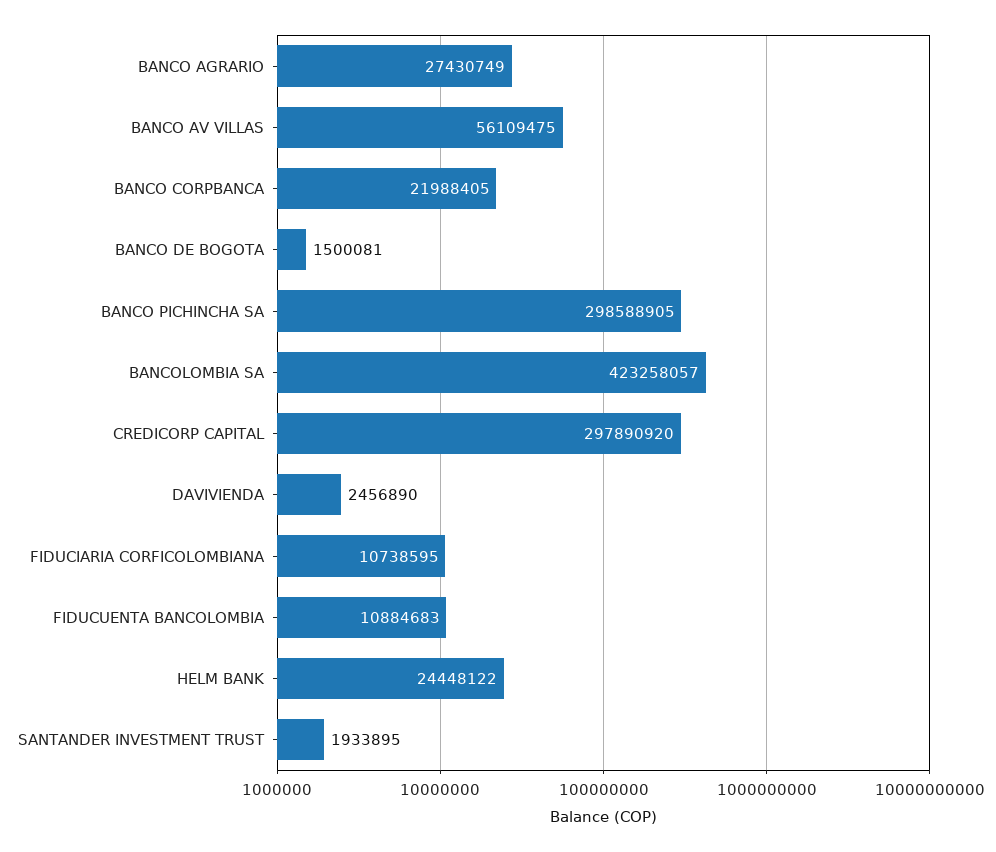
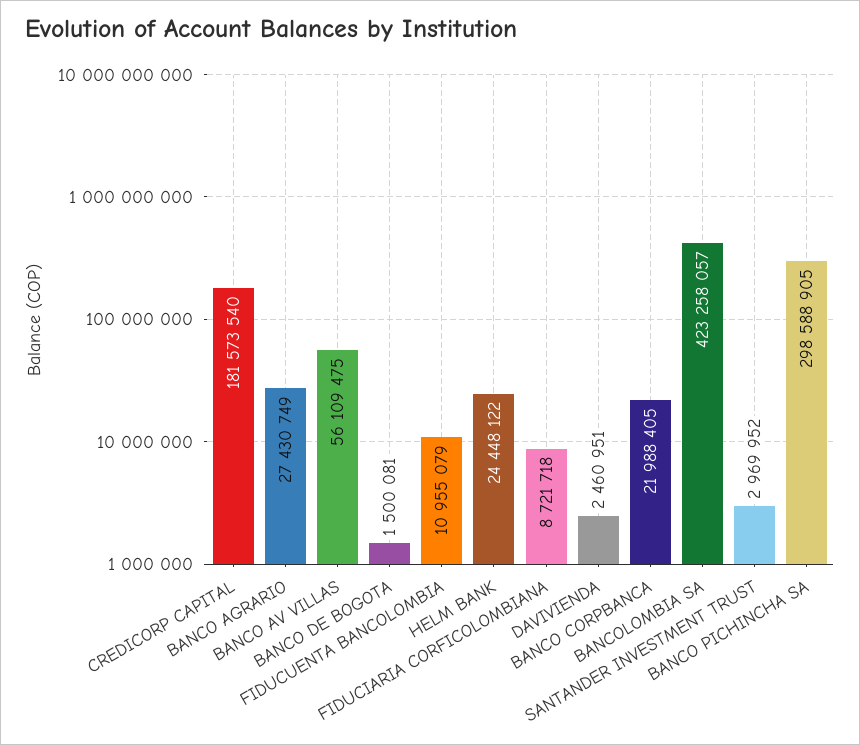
  {
    "BANCO AGRARIO": 27430749,
    "BANCO AV VILLAS": 56109475,
    "BANCO CORPBANCA": 21988405,
    "BANCO DE BOGOTA": 1500081,
    "BANCO PICHINCHA SA": 298588905,
    "BANCOLOMBIA SA": 423258057,
-   "CREDICORP CAPITAL": 297890920,
+   "CREDICORP CAPITAL": 181573540,
-   "DAVIVIENDA": 2456890,
+   "DAVIVIENDA": 2460951,
-   "FIDUCIARIA CORFICOLOMBIANA": 10738595,
+   "FIDUCIARIA CORFICOLOMBIANA": 8721718,
-   "FIDUCUENTA BANCOLOMBIA": 10884683,
+   "FIDUCUENTA BANCOLOMBIA": 10955079,
    "HELM BANK": 24448122,
-   "SANTANDER INVESTMENT TRUST": 1933895
+   "SANTANDER INVESTMENT TRUST": 2969952
  }

